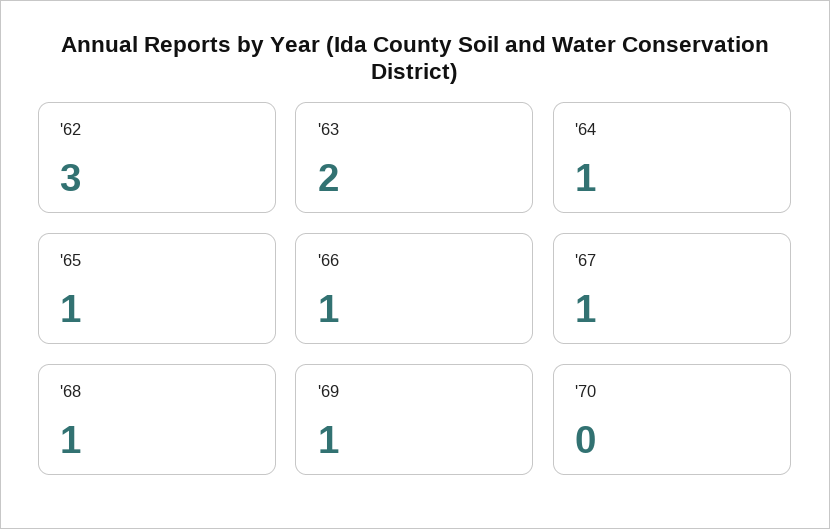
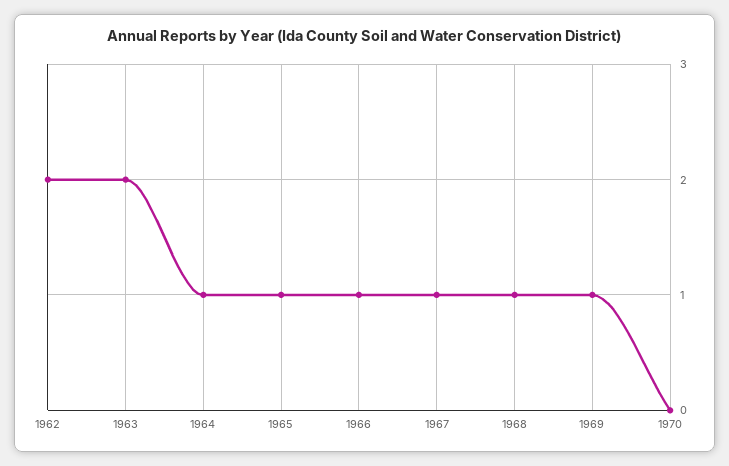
  {
-   "'62": 3,
+   "'62": 2,
    "'63": 2,
    "'64": 1,
    "'65": 1,
    "'66": 1,
    "'67": 1,
    "'68": 1,
    "'69": 1,
    "'70": 0
  }

